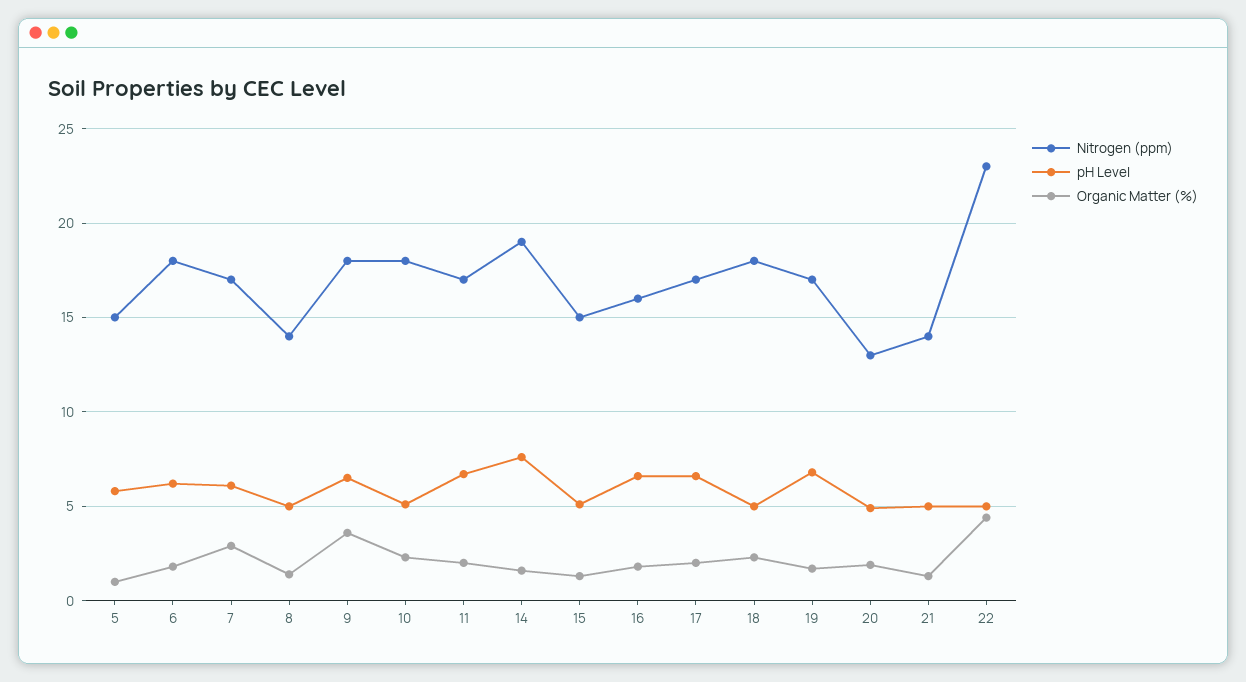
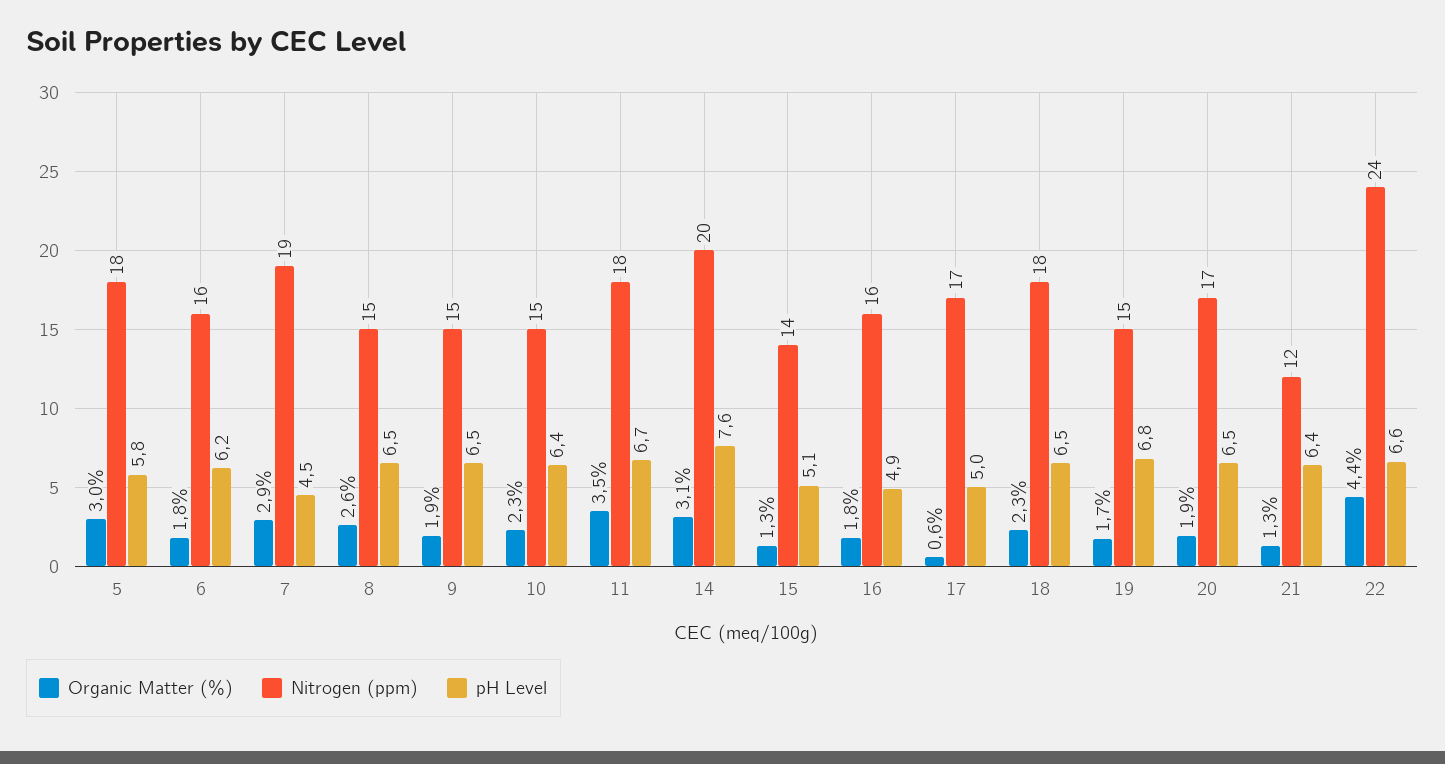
  {
    "Nitrogen (ppm)": {
-     "5": 15,
+     "5": 18,
-     "6": 18,
+     "6": 16,
-     "7": 17,
+     "7": 19,
-     "8": 14,
+     "8": 15,
-     "9": 18,
+     "9": 15,
-     "10": 18,
+     "10": 15,
-     "11": 17,
+     "11": 18,
-     "14": 19,
+     "14": 20,
-     "15": 15,
+     "15": 14,
      "16": 16,
      "17": 17,
      "18": 18,
-     "19": 17,
+     "19": 15,
-     "20": 13,
+     "20": 17,
-     "21": 14,
+     "21": 12,
-     "22": 23
+     "22": 24
    },
    "pH Level": {
      "5": 5.8,
      "6": 6.2,
-     "7": 6,
+     "7": 4.5,
-     "8": 5,
+     "8": 6.5,
      "9": 6.5,
-     "10": 5,
+     "10": 6.4,
      "11": 6.7,
      "14": 7.6,
      "15": 5.1,
-     "16": 6.5,
+     "16": 4.9,
-     "17": 6.5,
+     "17": 5,
-     "18": 5,
+     "18": 6.5,
      "19": 6.8,
-     "20": 5,
+     "20": 6.5,
-     "21": 5,
+     "21": 6.4,
-     "22": 5
+     "22": 6.6
    },
    "Organic Matter (%)": {
-     "5": 1,
+     "5": 3,
      "6": 1.8,
      "7": 2.9,
-     "8": 1.5,
+     "8": 2.6,
-     "9": 3.5,
+     "9": 1.9,
      "10": 2.3,
-     "11": 2,
+     "11": 3.5,
-     "14": 1.5,
+     "14": 3.1,
      "15": 1.3,
      "16": 1.8,
-     "17": 2,
+     "17": 0.6,
      "18": 2.3,
      "19": 1.7,
      "20": 1.9,
      "21": 1.3,
      "22": 4.4
    }
  }

